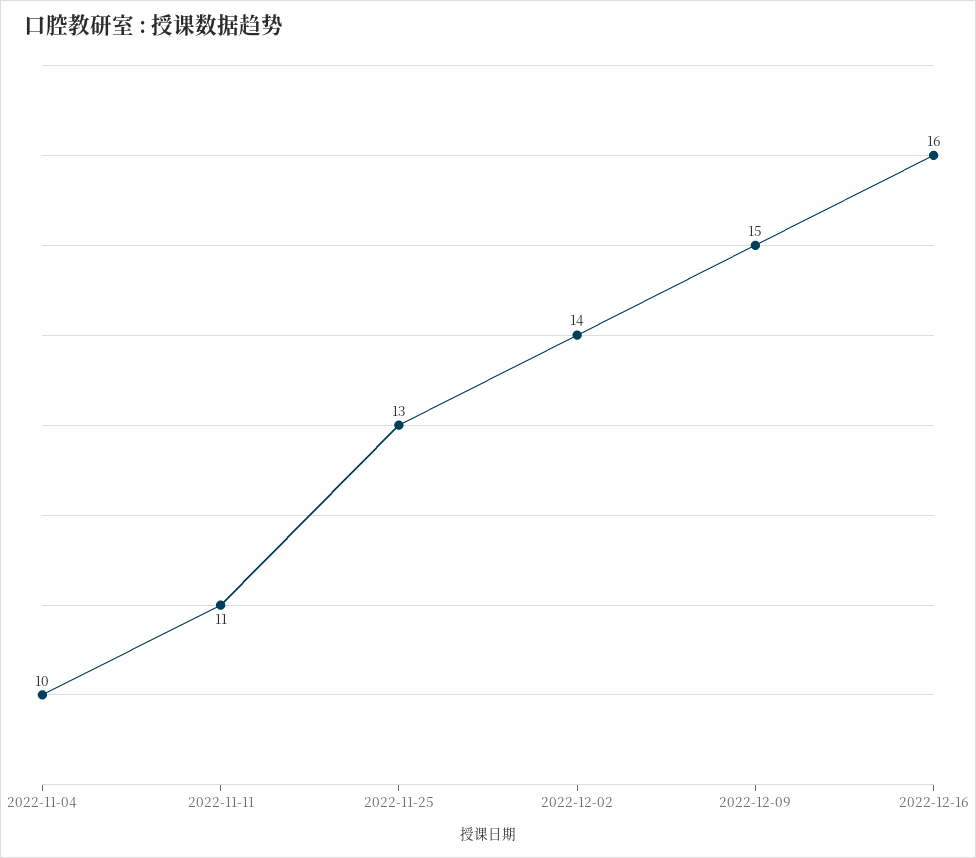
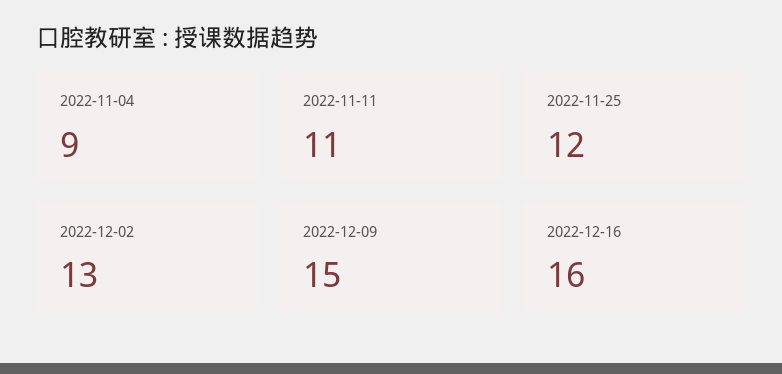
  {
-   "2022-11-04": 10,
+   "2022-11-04": 9,
    "2022-11-11": 11,
-   "2022-11-25": 13,
+   "2022-11-25": 12,
-   "2022-12-02": 14,
+   "2022-12-02": 13,
    "2022-12-09": 15,
    "2022-12-16": 16
  }

